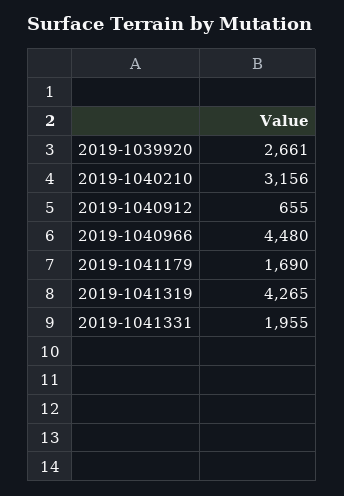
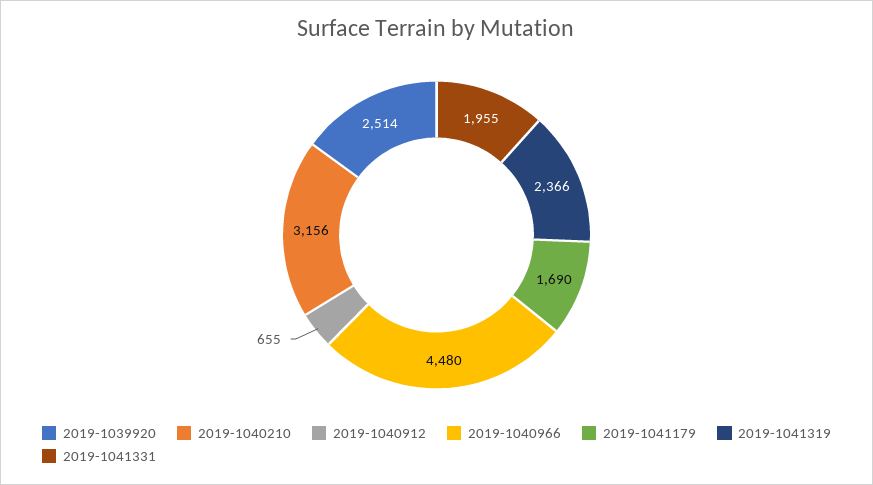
  {
-   "2019-1039920": 2661,
+   "2019-1039920": 2514,
    "2019-1040210": 3156,
    "2019-1040912": 655,
    "2019-1040966": 4480,
    "2019-1041179": 1690,
-   "2019-1041319": 4265,
+   "2019-1041319": 2366,
    "2019-1041331": 1955
  }

